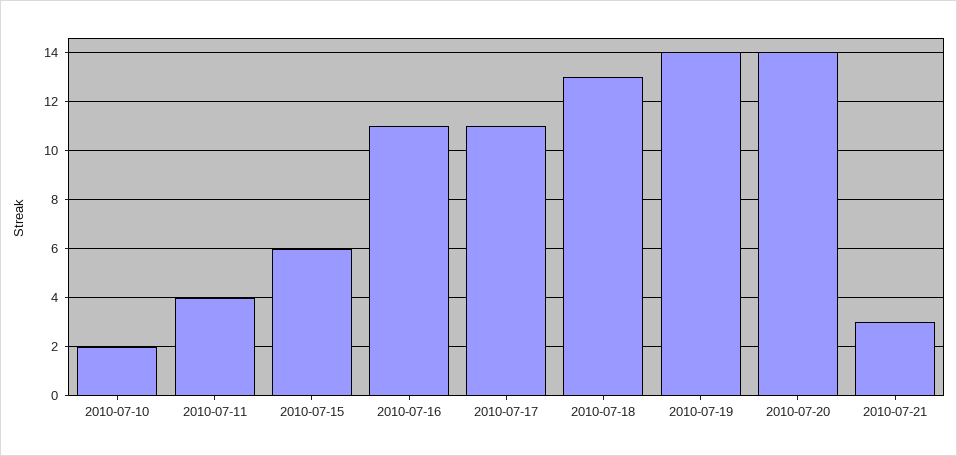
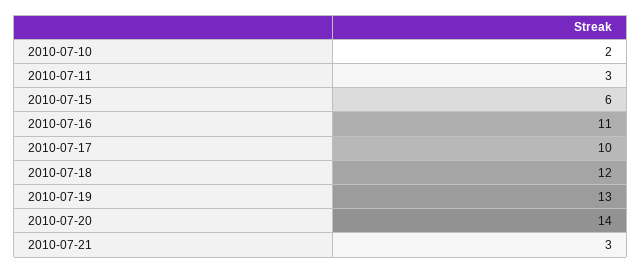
  {
    "2010-07-10": 2,
-   "2010-07-11": 4,
+   "2010-07-11": 3,
    "2010-07-15": 6,
    "2010-07-16": 11,
-   "2010-07-17": 11,
+   "2010-07-17": 10,
-   "2010-07-18": 13,
+   "2010-07-18": 12,
-   "2010-07-19": 14,
+   "2010-07-19": 13,
    "2010-07-20": 14,
    "2010-07-21": 3
  }

